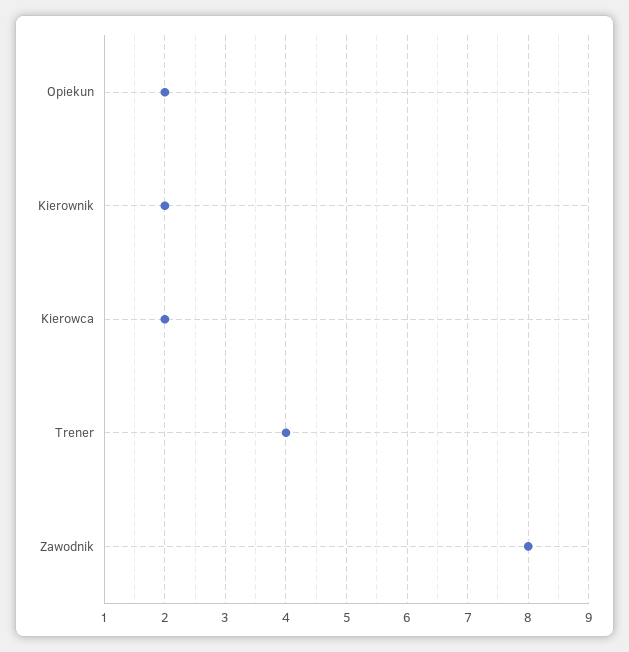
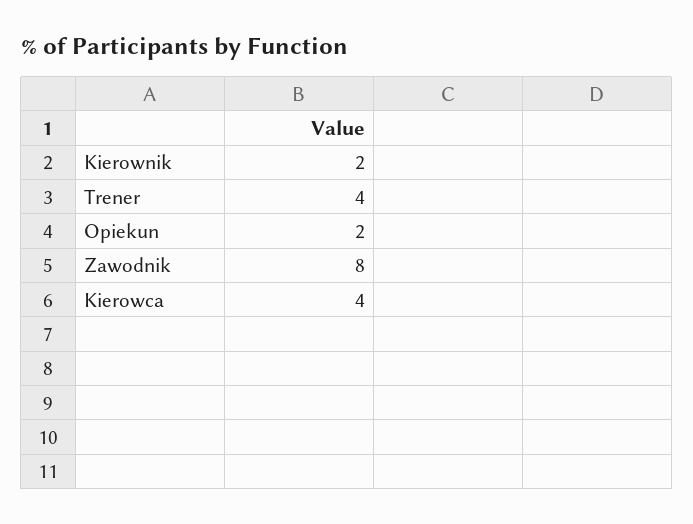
  {
    "Opiekun": 2,
    "Kierownik": 2,
-   "Kierowca": 2,
+   "Kierowca": 4,
    "Trener": 4,
    "Zawodnik": 8
  }

